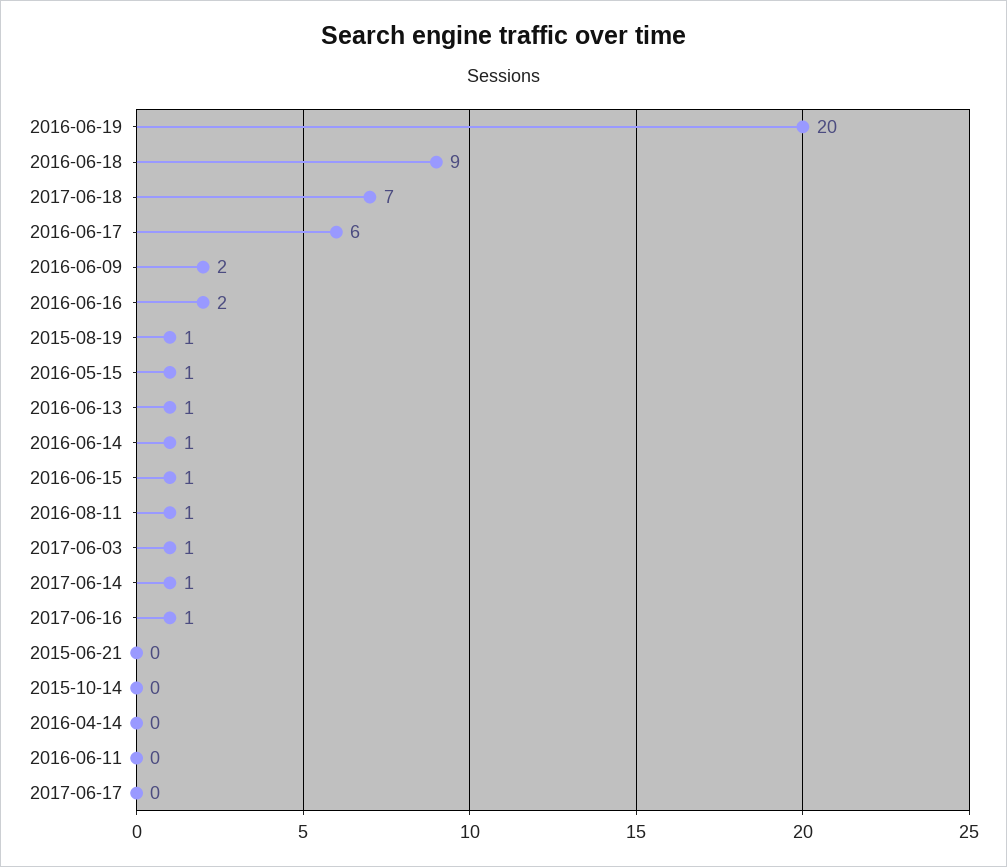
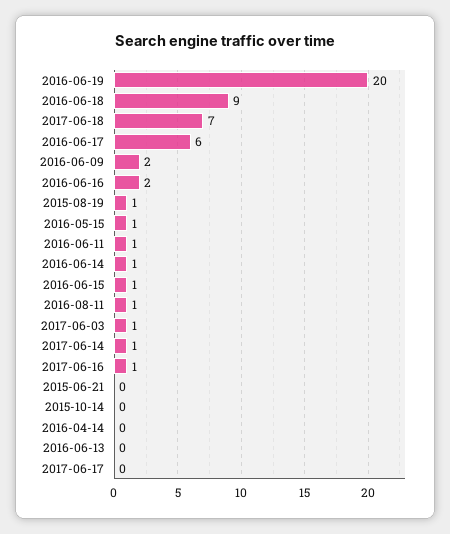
  {
    "2016-06-19": 20,
    "2016-06-18": 9,
    "2017-06-18": 7,
    "2016-06-17": 6,
    "2016-06-09": 2,
    "2016-06-16": 2,
    "2015-08-19": 1,
    "2016-05-15": 1,
-   "2016-06-13": 1,
+   "2016-06-13": 0,
    "2016-06-14": 1,
    "2016-06-15": 1,
    "2016-08-11": 1,
    "2017-06-03": 1,
    "2017-06-14": 1,
    "2017-06-16": 1,
    "2015-06-21": 0,
    "2015-10-14": 0,
    "2016-04-14": 0,
-   "2016-06-11": 0,
+   "2016-06-11": 1,
    "2017-06-17": 0
  }

